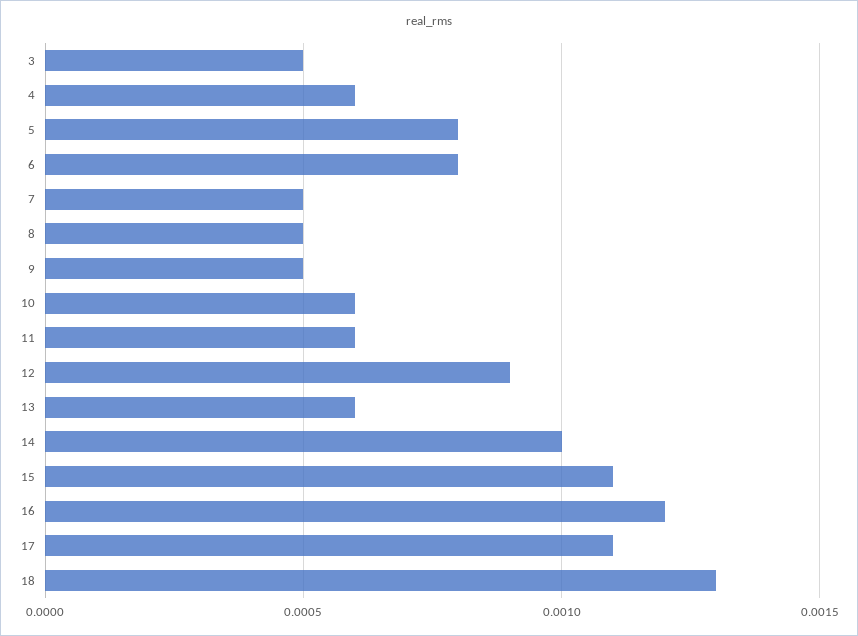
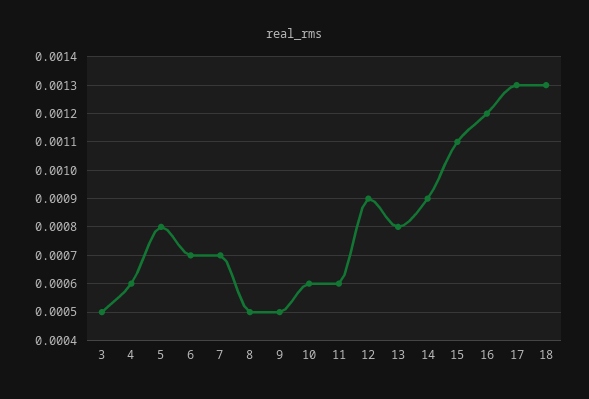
  {
    "3": 0.0005,
    "4": 0.0006,
    "5": 0.0008,
-   "6": 0.0008,
+   "6": 0.0007,
-   "7": 0.0005,
+   "7": 0.0007,
    "8": 0.0005,
    "9": 0.0005,
    "10": 0.0006,
    "11": 0.0006,
    "12": 0.0009,
-   "13": 0.0006,
+   "13": 0.0008,
-   "14": 0.001,
+   "14": 0.0009,
    "15": 0.0011,
    "16": 0.0012,
-   "17": 0.0011,
+   "17": 0.0013,
    "18": 0.0013
  }

